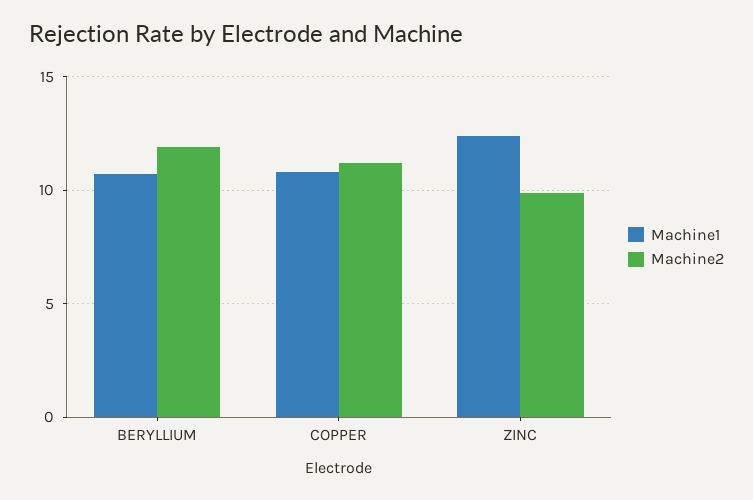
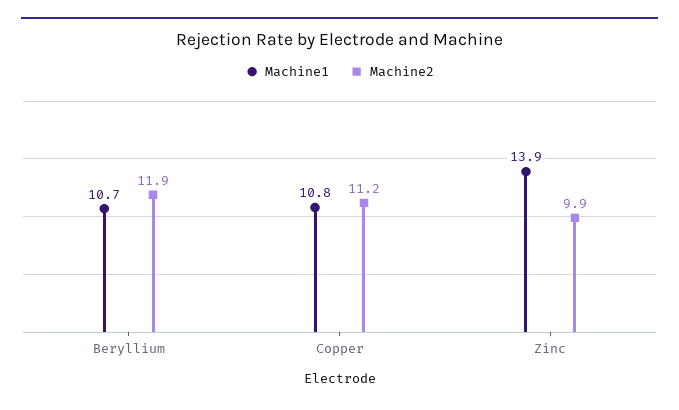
  {
    "Machine1": {
      "BERYLLIUM": 10.7,
      "COPPER": 10.8,
-     "ZINC": 12.5
+     "ZINC": 13.9
    },
    "Machine2": {
      "BERYLLIUM": 11.9,
      "COPPER": 11.2,
      "ZINC": 9.9
    }
  }

